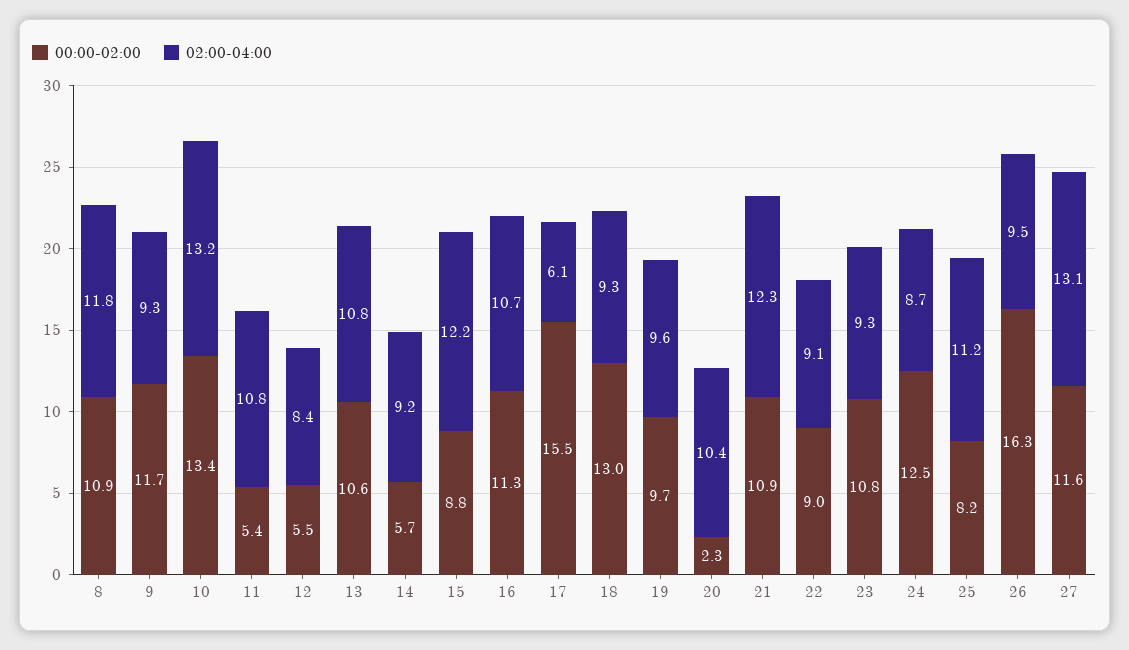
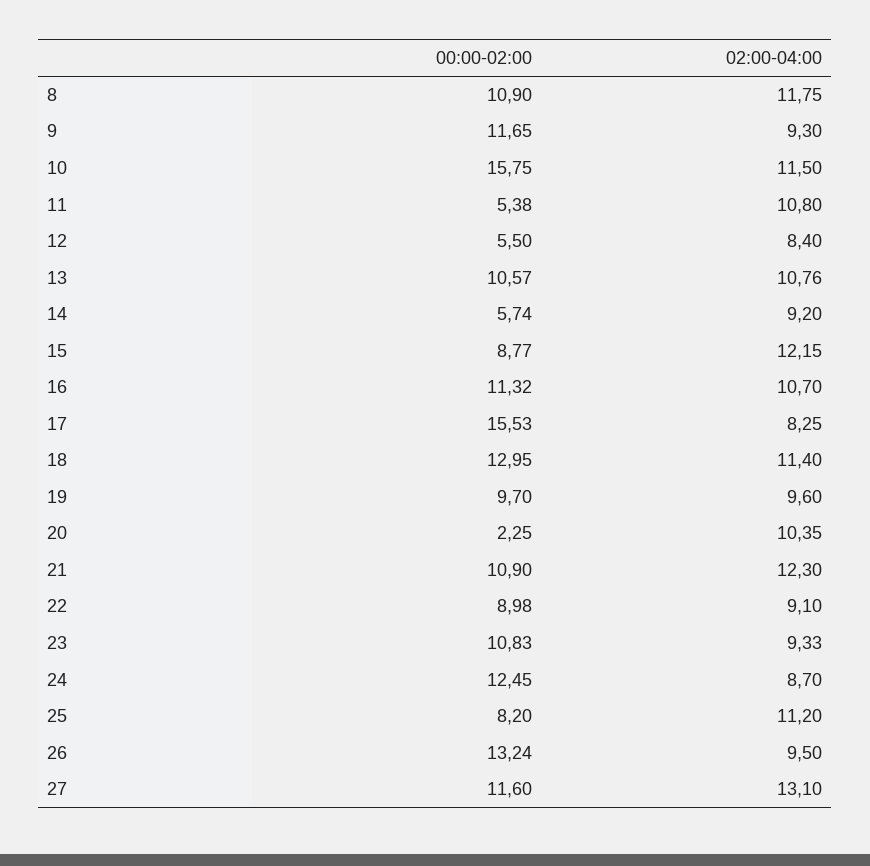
  {
    "00:00-02:00": {
      "8": 10.9,
      "9": 11.65,
-     "10": 13.4,
+     "10": 15.75,
      "11": 5.38,
      "12": 5.5,
      "13": 10.57,
      "14": 5.74,
      "15": 8.77,
      "16": 11.32,
      "17": 15.53,
      "18": 12.95,
      "19": 9.7,
      "20": 2.25,
      "21": 10.9,
      "22": 8.98,
      "23": 10.83,
      "24": 12.45,
      "25": 8.2,
-     "26": 16.3,
+     "26": 13.24,
      "27": 11.6
    },
    "02:00-04:00": {
      "8": 11.75,
      "9": 9.3,
-     "10": 13.2,
+     "10": 11.5,
      "11": 10.8,
      "12": 8.4,
      "13": 10.76,
      "14": 9.2,
      "15": 12.15,
      "16": 10.7,
-     "17": 6.1,
+     "17": 8.25,
-     "18": 9.3,
+     "18": 11.4,
      "19": 9.6,
      "20": 10.35,
      "21": 12.3,
      "22": 9.1,
      "23": 9.33,
      "24": 8.7,
      "25": 11.2,
      "26": 9.5,
      "27": 13.1
    }
  }

